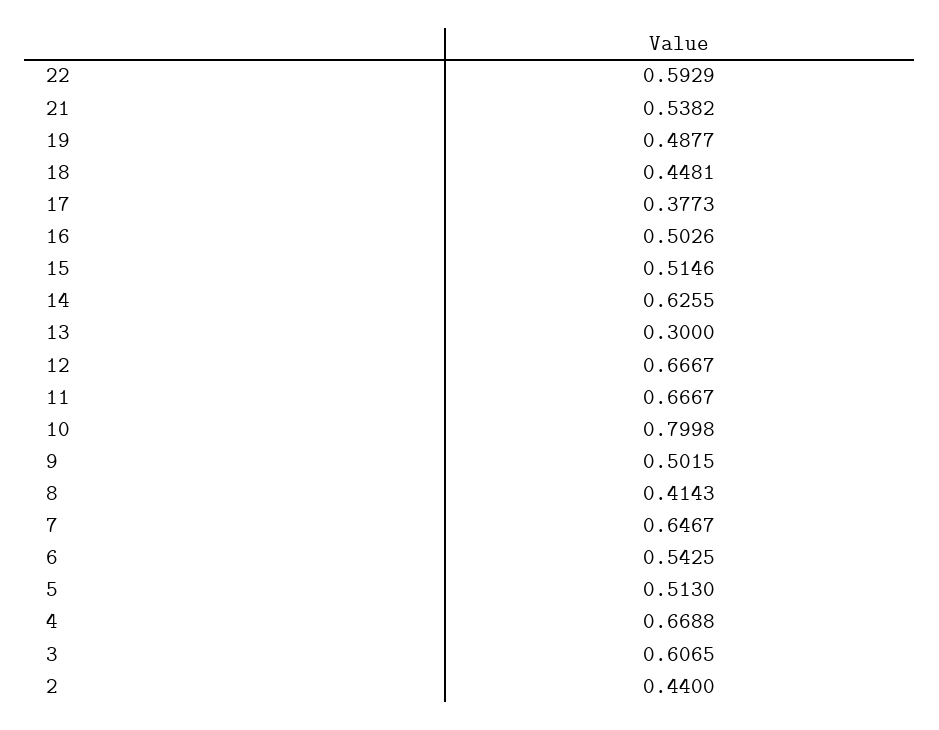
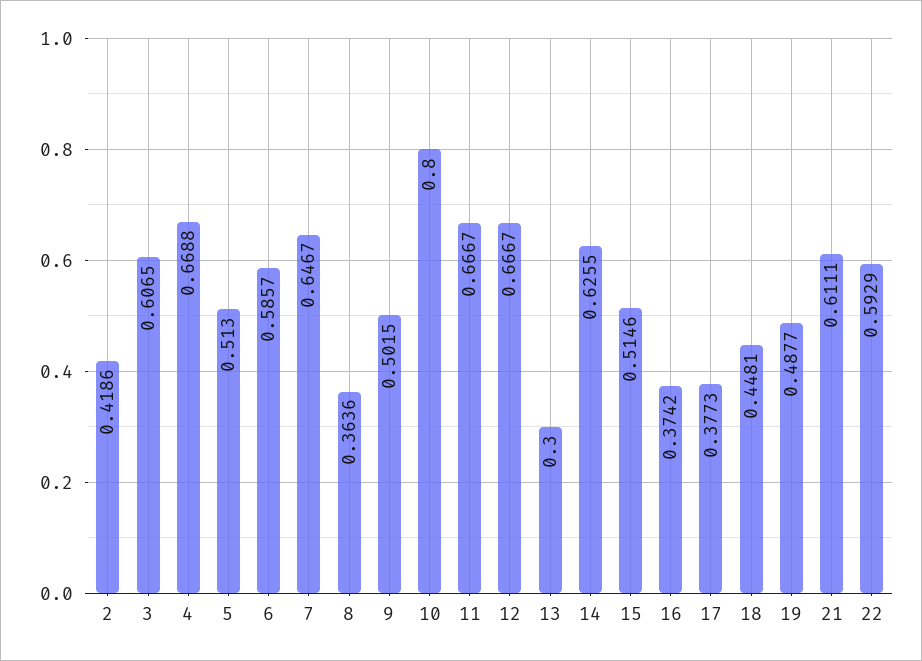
  {
    "22": 0.5929,
-   "21": 0.5382,
+   "21": 0.6111,
    "19": 0.4877,
    "18": 0.4481,
    "17": 0.3773,
-   "16": 0.5026,
+   "16": 0.3742,
    "15": 0.5146,
    "14": 0.6255,
    "13": 0.3,
    "12": 0.6667,
    "11": 0.6667,
-   "10": 0.7998,
+   "10": 0.8,
    "9": 0.5015,
-   "8": 0.4143,
+   "8": 0.3636,
    "7": 0.6467,
-   "6": 0.5425,
+   "6": 0.5857,
    "5": 0.513,
    "4": 0.6688,
    "3": 0.6065,
-   "2": 0.44
+   "2": 0.4186
  }

